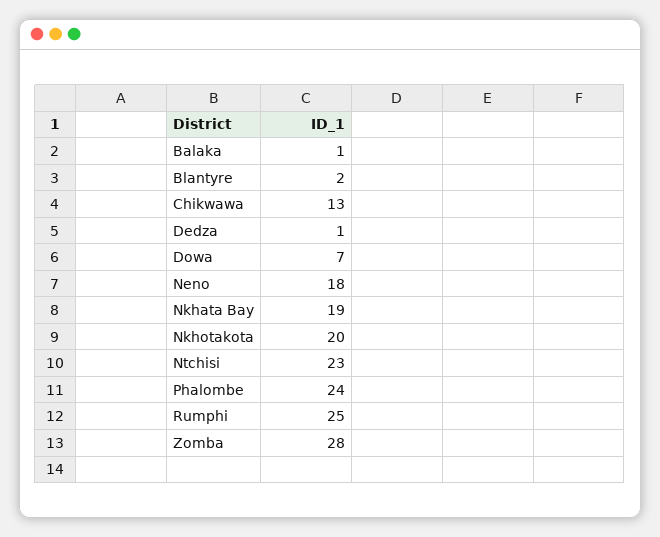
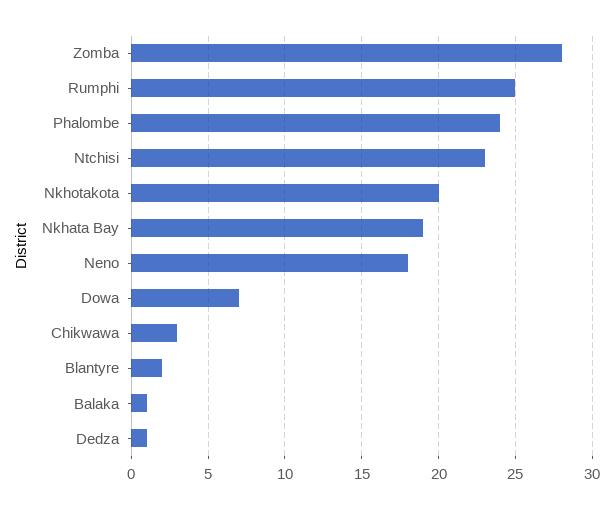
  {
    "Balaka": 1,
    "Blantyre": 2,
-   "Chikwawa": 13,
+   "Chikwawa": 3,
    "Dedza": 1,
    "Dowa": 7,
    "Neno": 18,
    "Nkhata Bay": 19,
    "Nkhotakota": 20,
    "Ntchisi": 23,
    "Phalombe": 24,
    "Rumphi": 25,
    "Zomba": 28
  }

